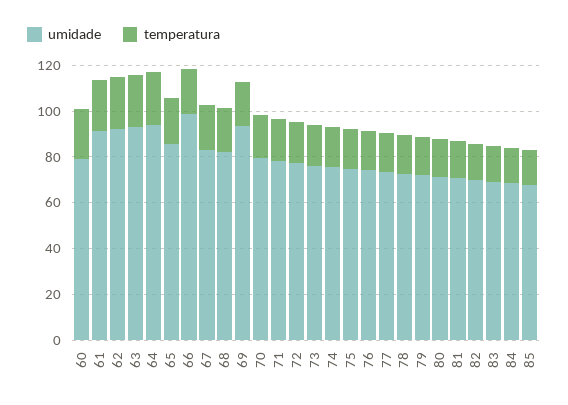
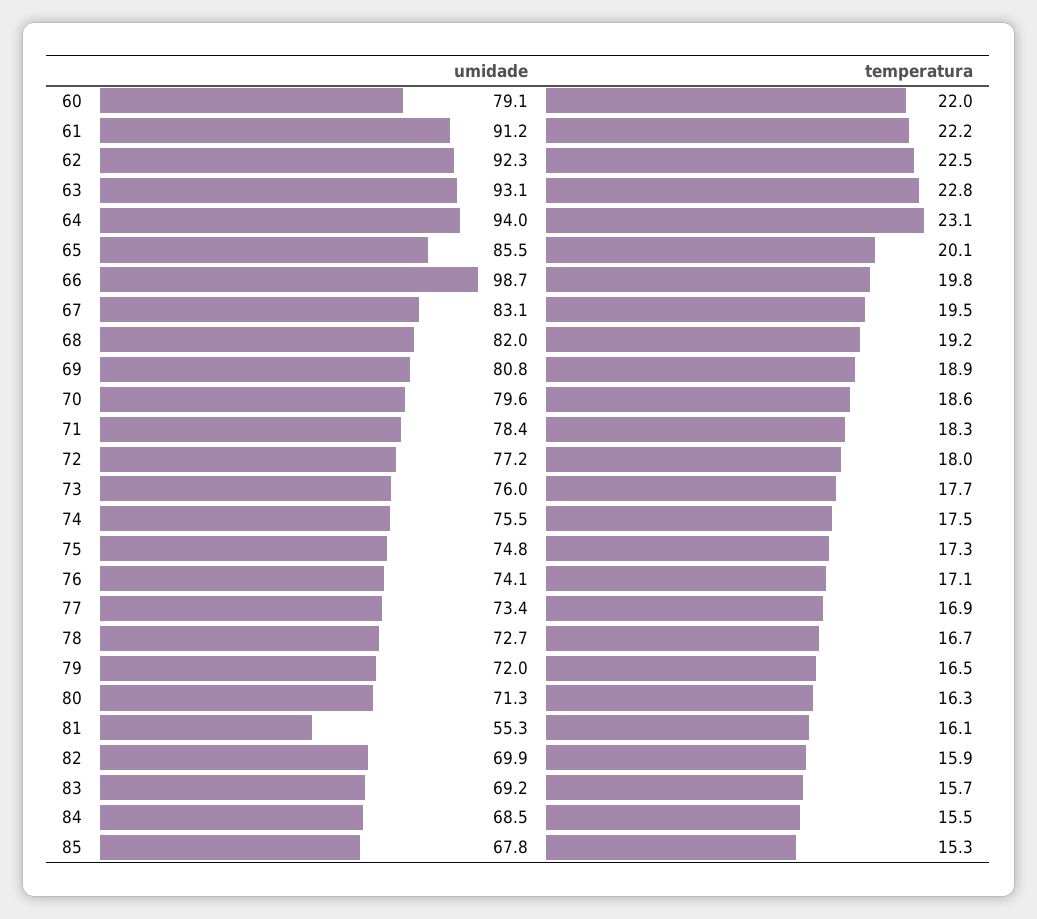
  {
    "umidade": {
      "60": 79.1,
      "61": 91.2,
      "62": 92.3,
      "63": 93.1,
      "64": 94,
      "65": 85.5,
      "66": 98.7,
      "67": 83.1,
      "68": 82,
-     "69": 95,
+     "69": 80.8,
      "70": 79.6,
      "71": 78.4,
      "72": 77.2,
      "73": 76,
      "74": 75.5,
      "75": 74.8,
      "76": 74.1,
      "77": 73.4,
      "78": 72.7,
      "79": 72,
      "80": 71.3,
-     "81": 70,
+     "81": 55.3,
      "82": 69.9,
      "83": 69.2,
      "84": 68.5,
      "85": 67.8
    },
    "temperatura": {
      "60": 22,
      "61": 22.2,
      "62": 22.5,
      "63": 22.8,
      "64": 23.1,
      "65": 20.1,
      "66": 19.8,
      "67": 19.5,
      "68": 19.2,
      "69": 18.9,
      "70": 18.6,
      "71": 18.3,
      "72": 18,
      "73": 17.7,
      "74": 17.5,
      "75": 17.3,
      "76": 17.1,
      "77": 16.9,
      "78": 16.7,
      "79": 16.5,
      "80": 16.3,
      "81": 16.1,
      "82": 15.9,
      "83": 15.7,
      "84": 15.5,
      "85": 15.3
    }
  }

